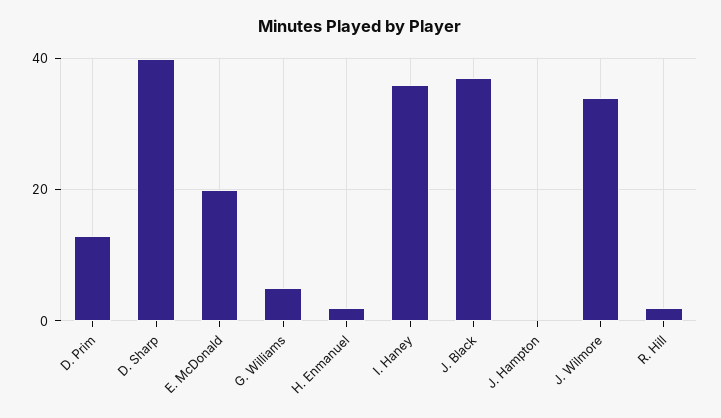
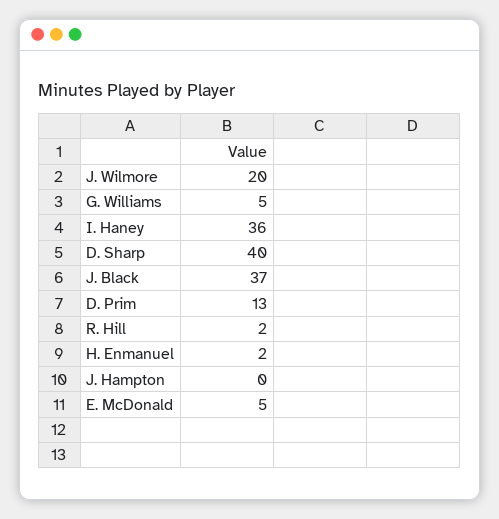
  {
    "D. Prim": 13,
    "D. Sharp": 40,
-   "E. McDonald": 20,
+   "E. McDonald": 5,
    "G. Williams": 5,
    "H. Enmanuel": 2,
    "I. Haney": 36,
    "J. Black": 37,
    "J. Hampton": 0,
-   "J. Wilmore": 35,
+   "J. Wilmore": 20,
    "R. Hill": 2
  }

